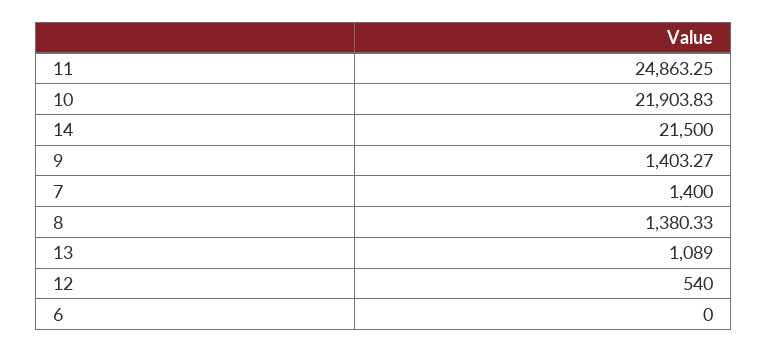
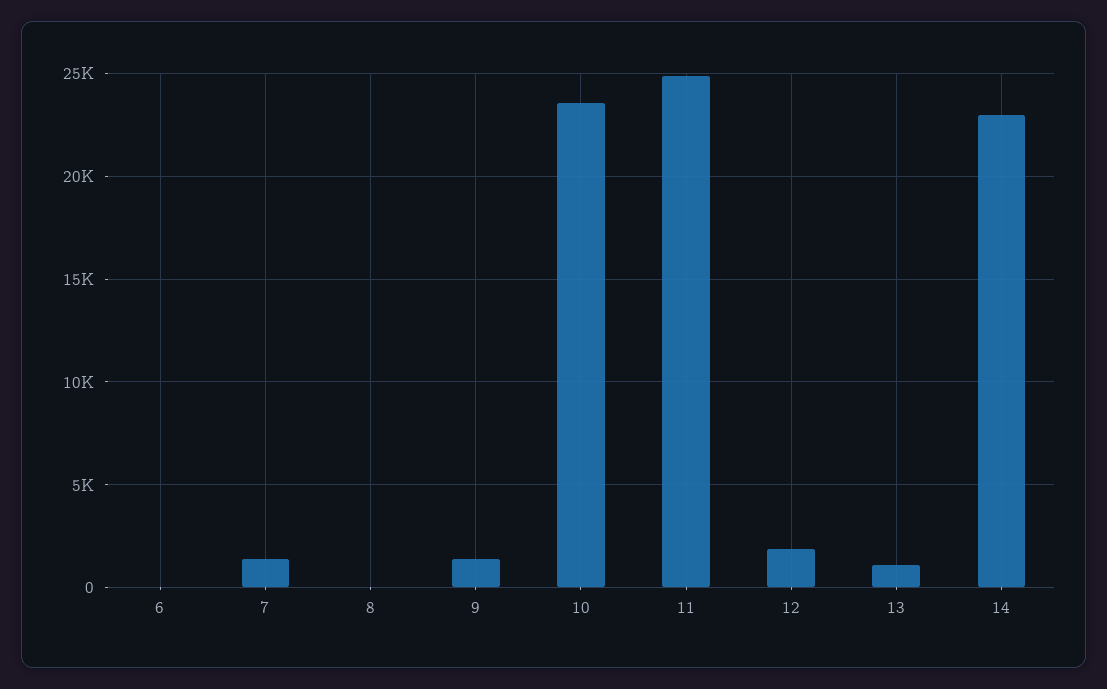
  {
    "11": 24863.25,
-   "10": 21903.83,
+   "10": 23500,
-   "14": 21500,
+   "14": 23000,
    "9": 1403.27,
    "7": 1400,
-   "8": 1380.33,
+   "8": 0,
    "13": 1089,
-   "12": 540,
+   "12": 2000,
    "6": 0
  }

